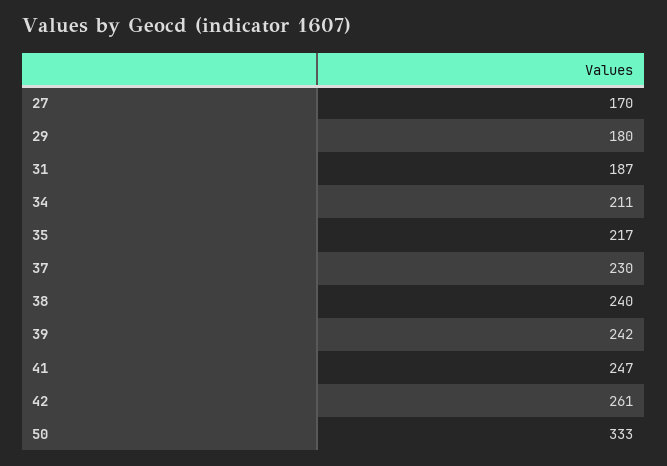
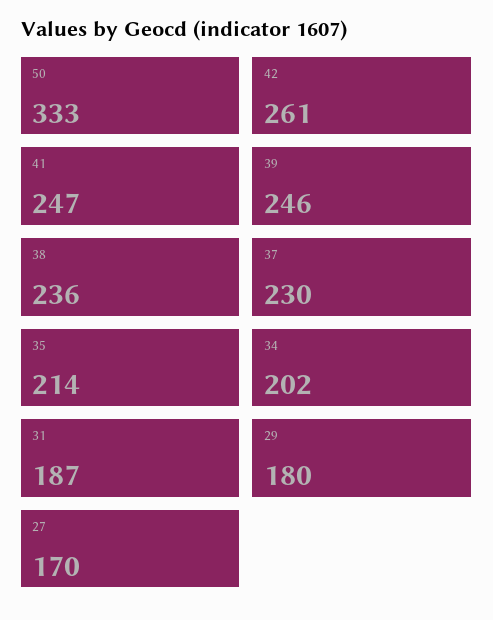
  {
    "27": 170,
    "29": 180,
    "31": 187,
-   "34": 211,
+   "34": 202,
-   "35": 217,
+   "35": 214,
    "37": 230,
-   "38": 240,
+   "38": 236,
-   "39": 242,
+   "39": 246,
    "41": 247,
    "42": 261,
    "50": 333
  }

